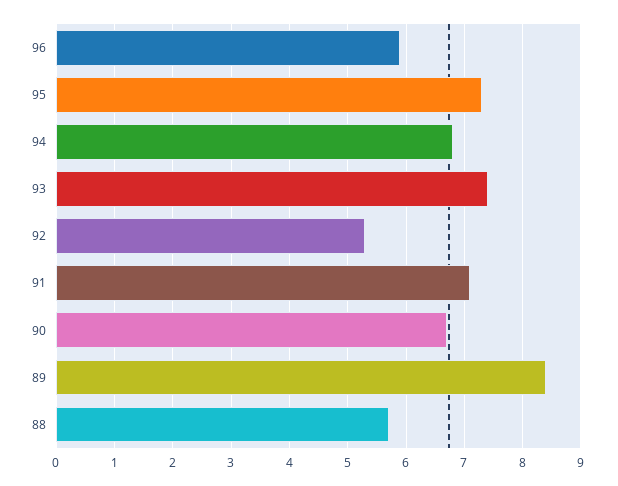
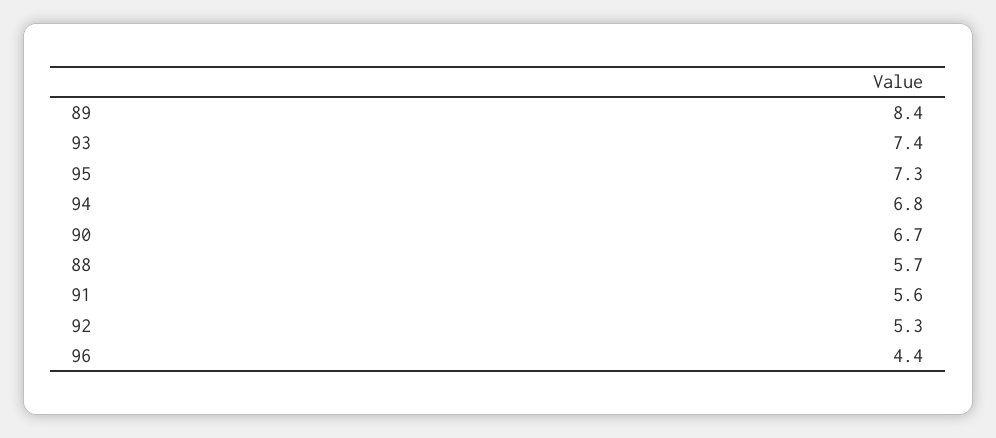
  {
-   "96": 6,
+   "96": 4.4,
    "95": 7.3,
    "94": 6.8,
    "93": 7.4,
    "92": 5.3,
-   "91": 7,
+   "91": 5.6,
    "90": 6.7,
    "89": 8.4,
    "88": 5.7
  }

